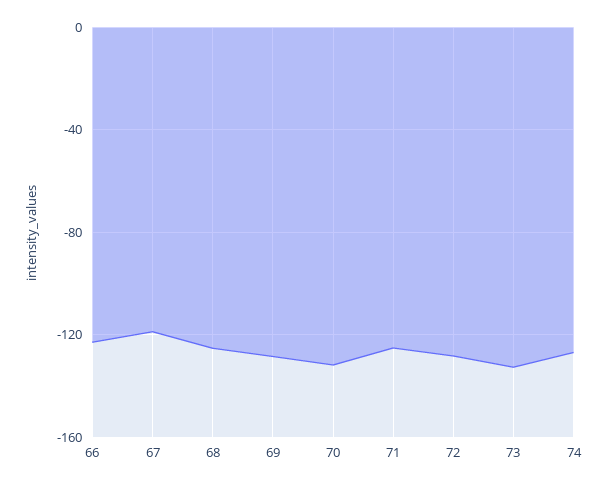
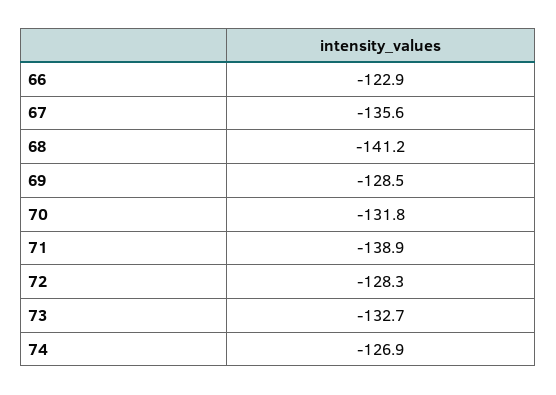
  {
    "66": -122.9,
-   "67": -120,
+   "67": -135.6,
-   "68": -125,
+   "68": -141.2,
    "69": -128.5,
    "70": -131.8,
-   "71": -125,
+   "71": -138.9,
    "72": -128.3,
    "73": -132.7,
    "74": -126.9
  }

